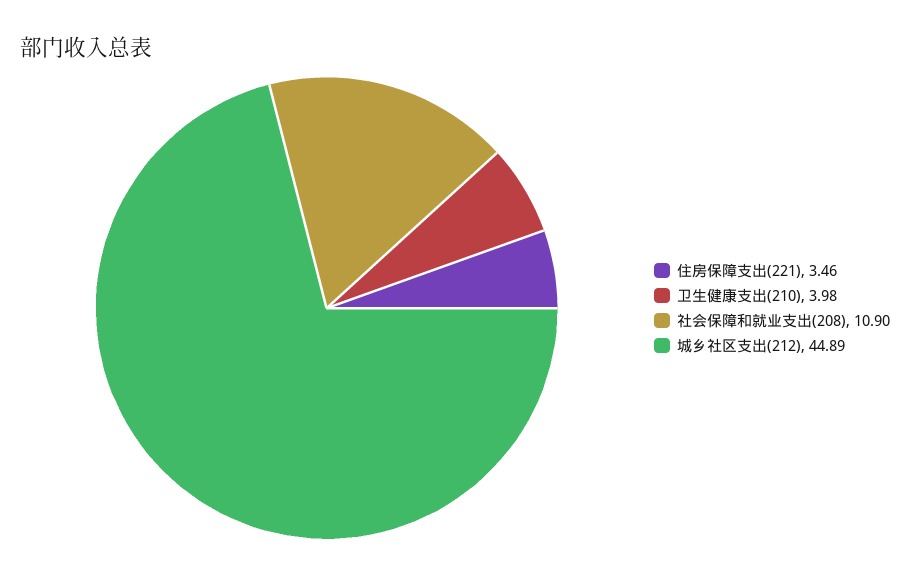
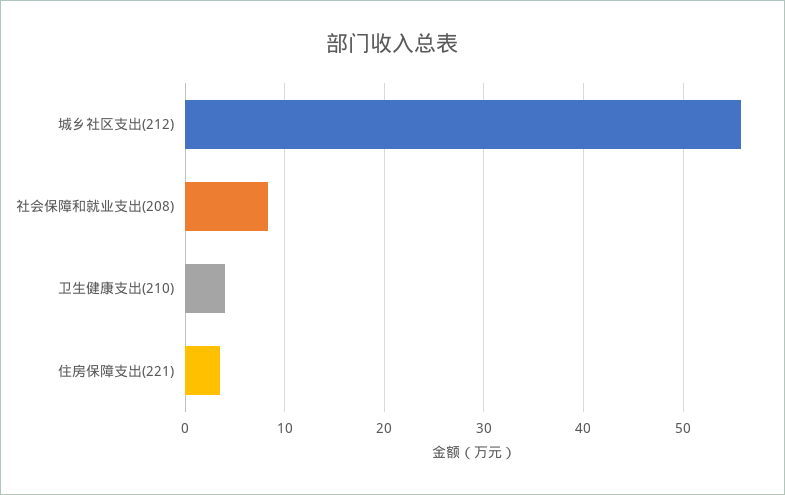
  {
    "住房保障支出(221)": 3.46,
    "卫生健康支出(210)": 3.98,
-   "社会保障和就业支出(208)": 10.9,
+   "社会保障和就业支出(208)": 8,
-   "城乡社区支出(212)": 44.89
+   "城乡社区支出(212)": 56
  }

